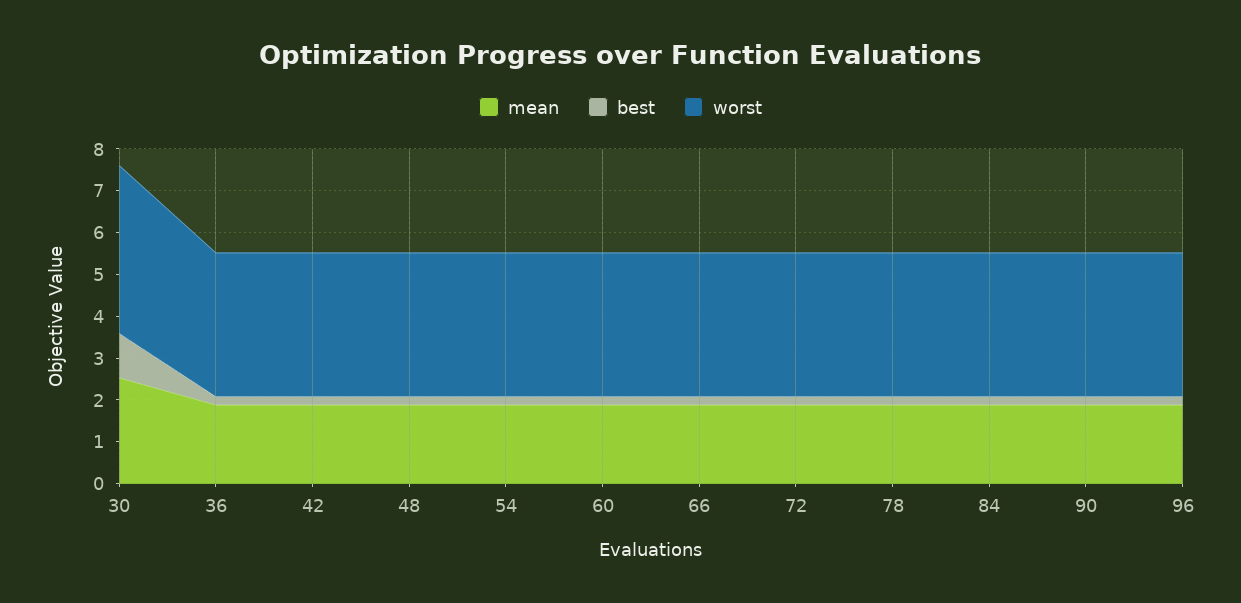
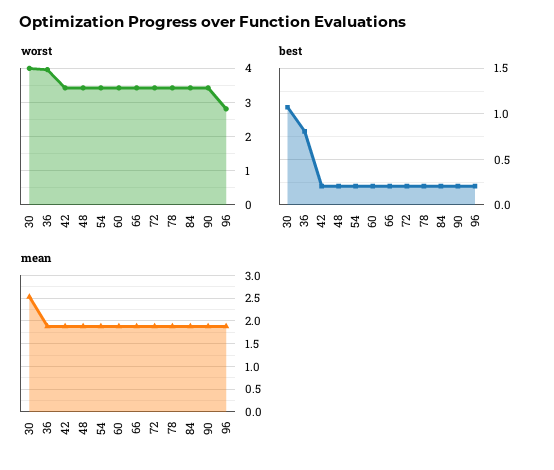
  {
    "mean": {
      "30": 2.6,
      "36": 1.8,
      "42": 1.8,
      "48": 1.8,
      "54": 1.8,
      "60": 1.8,
      "66": 1.8,
      "72": 1.8,
      "78": 1.8,
      "84": 1.8,
      "90": 1.8,
      "96": 1.8
    },
    "best": {
      "30": 1.1,
-     "36": 0.2,
+     "36": 0.8,
      "42": 0.2,
      "48": 0.2,
      "54": 0.2,
      "60": 0.2,
      "66": 0.2,
      "72": 0.2,
      "78": 0.2,
      "84": 0.2,
      "90": 0.2,
      "96": 0.2
    },
    "worst": {
      "30": 4,
-     "36": 3.4,
+     "36": 4,
      "42": 3.4,
      "48": 3.4,
      "54": 3.4,
      "60": 3.4,
      "66": 3.4,
      "72": 3.4,
      "78": 3.4,
      "84": 3.4,
      "90": 3.4,
-     "96": 3.4
+     "96": 2.8
    }
  }

